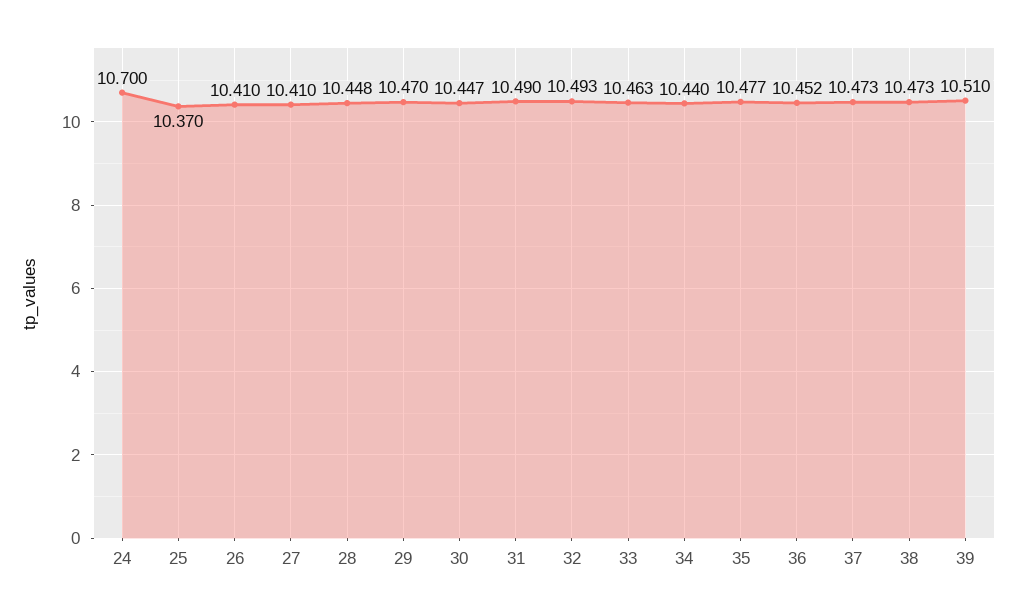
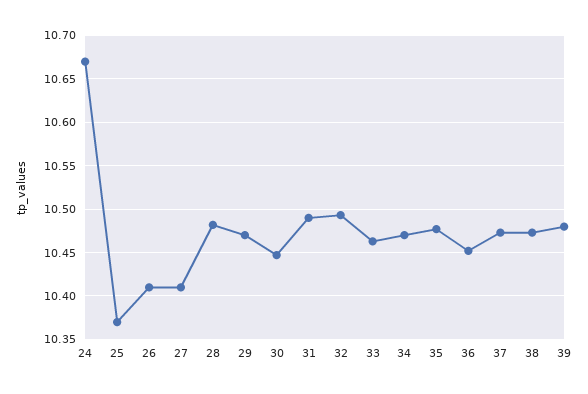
  {
-   "24": 10.7,
+   "24": 10.67,
    "25": 10.37,
    "26": 10.41,
    "27": 10.41,
-   "28": 10.448,
+   "28": 10.48,
    "29": 10.47,
    "30": 10.447,
    "31": 10.49,
    "32": 10.493,
    "33": 10.463,
-   "34": 10.44,
+   "34": 10.47,
    "35": 10.477,
    "36": 10.452,
    "37": 10.473,
    "38": 10.473,
-   "39": 10.51
+   "39": 10.48
  }

